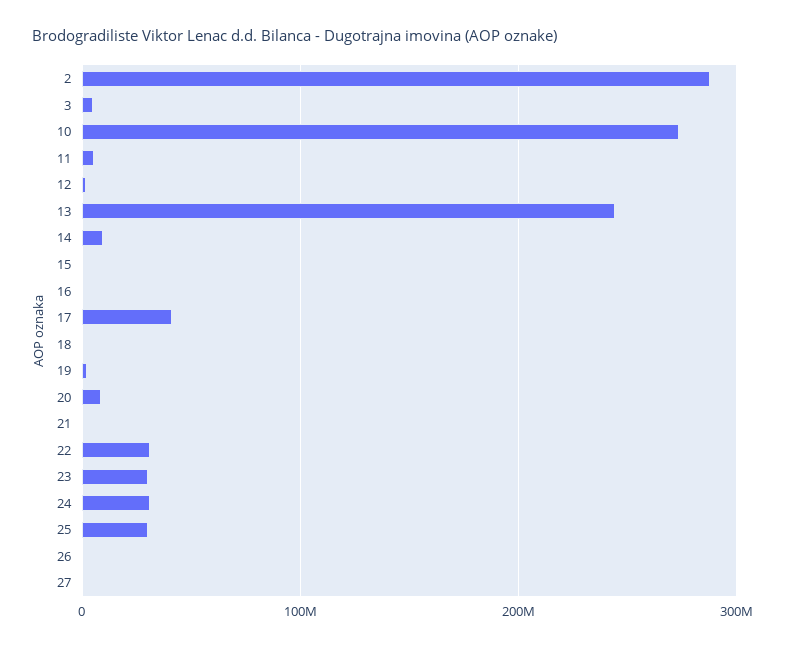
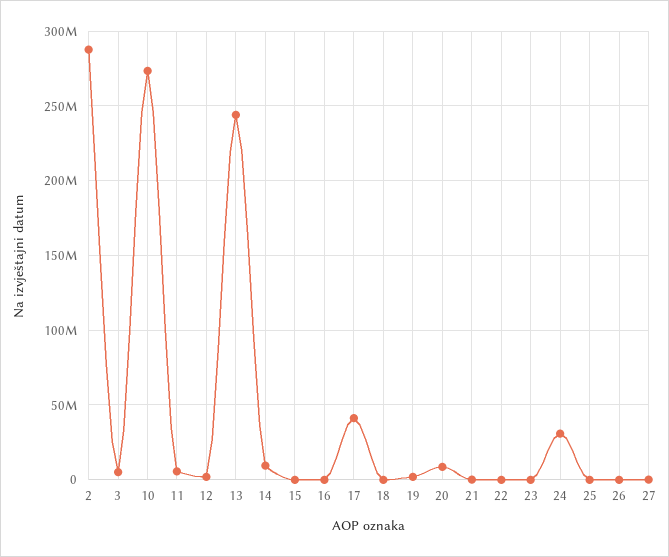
  {
    "2": 290000000,
    "3": 5000000,
    "10": 275000000,
    "11": 5000000,
    "12": 0,
    "13": 245000000,
    "14": 10000000,
    "15": 0,
    "16": 0,
    "17": 40000000,
    "18": 0,
    "19": 0,
    "20": 10000000,
    "21": 0,
-   "22": 30000000,
+   "22": 0,
-   "23": 30000000,
+   "23": 0,
    "24": 30000000,
-   "25": 30000000,
+   "25": 0,
    "26": 0,
    "27": 0
  }

